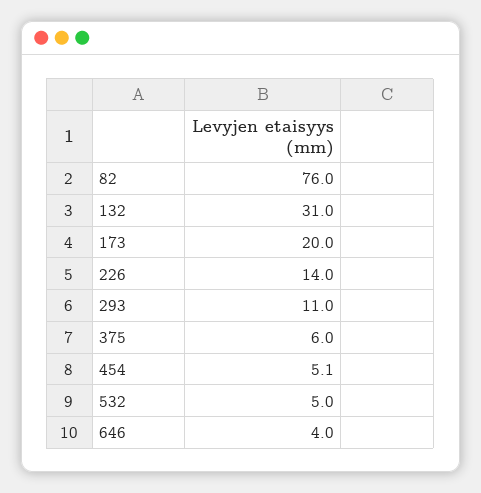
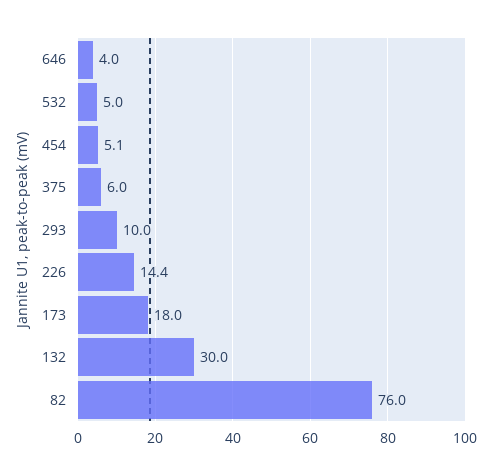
  {
    "82": 76,
-   "132": 31,
+   "132": 30,
-   "173": 20,
+   "173": 18,
-   "226": 14,
+   "226": 14.4,
-   "293": 11,
+   "293": 10,
    "375": 6,
    "454": 5.1,
    "532": 5,
    "646": 4
  }

